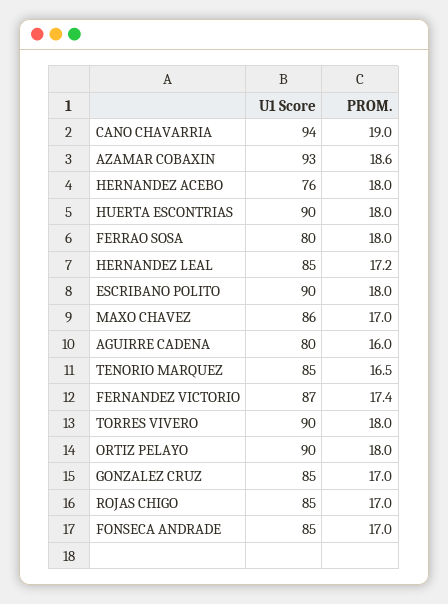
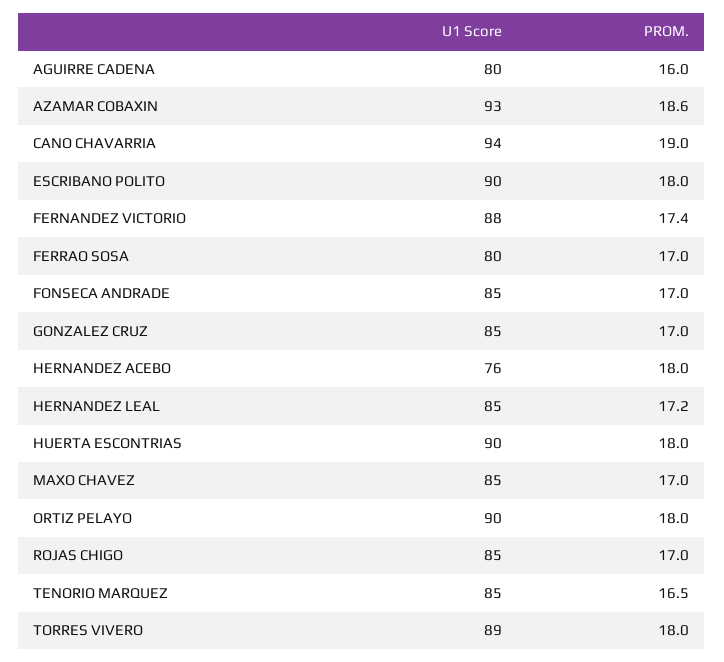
  {
    "U1 Score": {
      "CANO CHAVARRIA": 94,
      "AZAMAR COBAXIN": 93,
      "HERNANDEZ ACEBO": 76,
      "HUERTA ESCONTRIAS": 90,
      "FERRAO SOSA": 80,
      "HERNANDEZ LEAL": 85,
      "ESCRIBANO POLITO": 90,
-     "MAXO CHAVEZ": 86,
+     "MAXO CHAVEZ": 85,
      "AGUIRRE CADENA": 80,
      "TENORIO MARQUEZ": 85,
-     "FERNANDEZ VICTORIO": 87,
+     "FERNANDEZ VICTORIO": 88,
-     "TORRES VIVERO": 90,
+     "TORRES VIVERO": 89,
      "ORTIZ PELAYO": 90,
      "GONZALEZ CRUZ": 85,
      "ROJAS CHIGO": 85,
      "FONSECA ANDRADE": 85
    },
    "PROM.": {
      "CANO CHAVARRIA": 19,
      "AZAMAR COBAXIN": 18.6,
      "HERNANDEZ ACEBO": 18,
      "HUERTA ESCONTRIAS": 18,
-     "FERRAO SOSA": 18,
+     "FERRAO SOSA": 17,
      "HERNANDEZ LEAL": 17.2,
      "ESCRIBANO POLITO": 18,
      "MAXO CHAVEZ": 17,
      "AGUIRRE CADENA": 16,
      "TENORIO MARQUEZ": 16.5,
      "FERNANDEZ VICTORIO": 17.4,
      "TORRES VIVERO": 18,
      "ORTIZ PELAYO": 18,
      "GONZALEZ CRUZ": 17,
      "ROJAS CHIGO": 17,
      "FONSECA ANDRADE": 17
    }
  }

